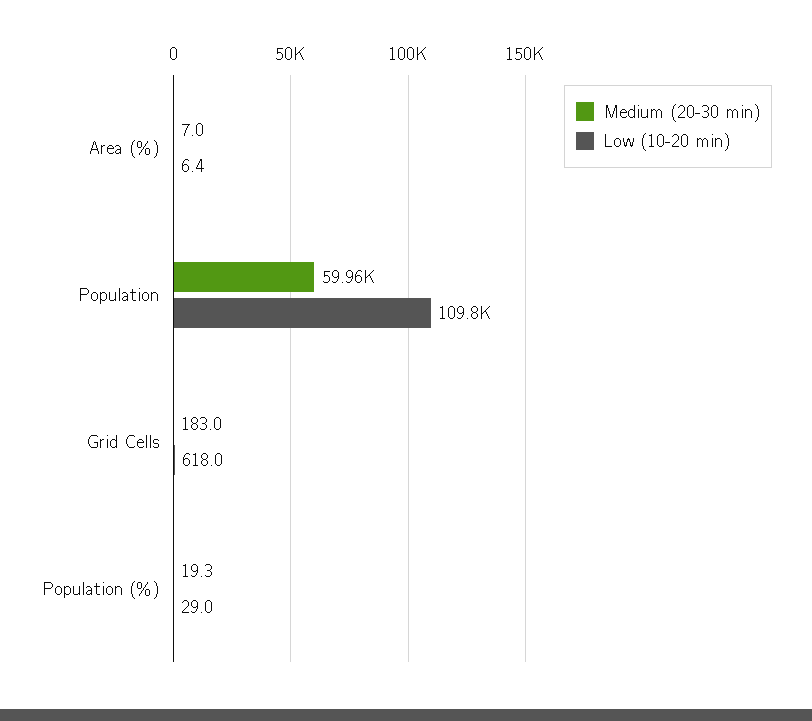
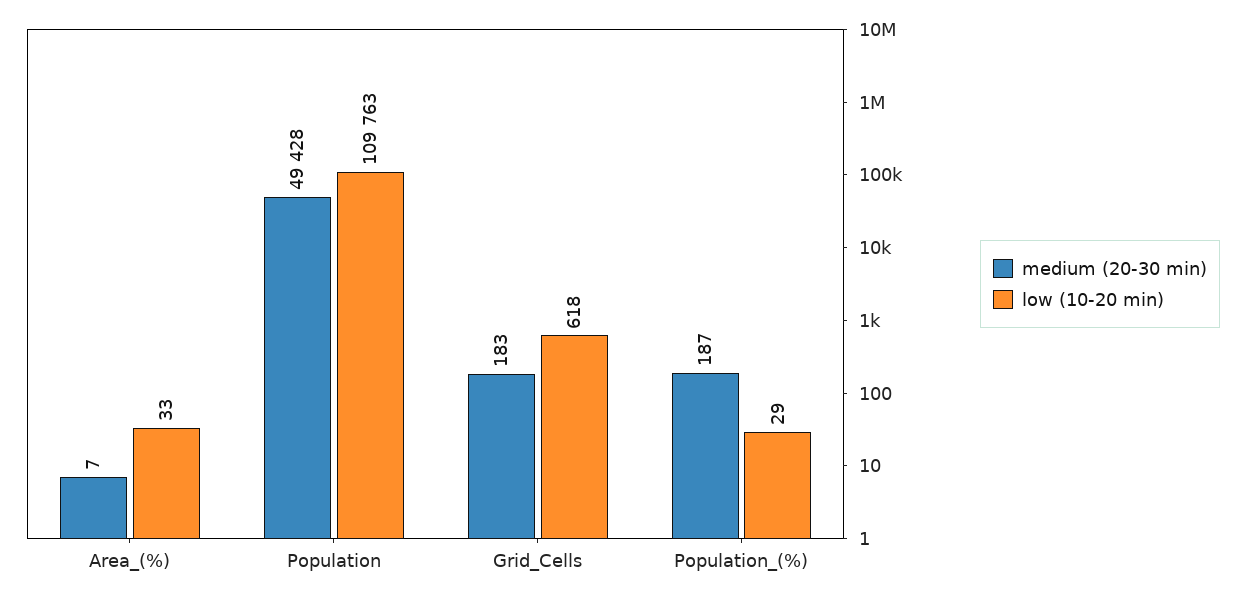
  {
    "Medium (20-30 min)": {
      "Area (%)": 7,
-     "Population": 59960,
+     "Population": 49428,
      "Grid Cells": 183,
-     "Population (%)": 19.3
+     "Population (%)": 187
    },
    "Low (10-20 min)": {
-     "Area (%)": 6.4,
+     "Area (%)": 33,
      "Population": 109763,
      "Grid Cells": 618,
      "Population (%)": 29
    }
  }

